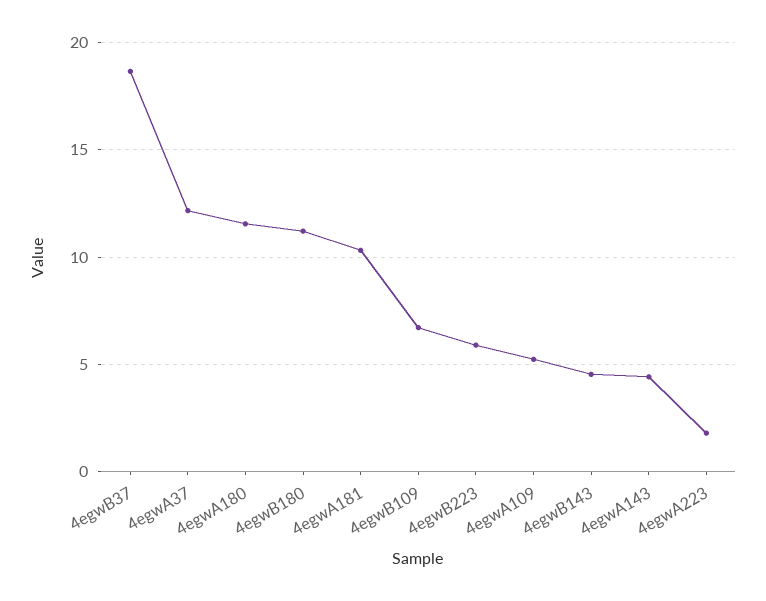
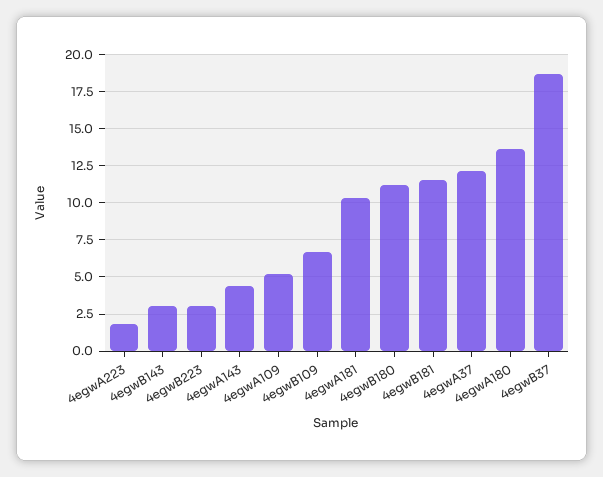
  {
    "4egwB37": 18.5,
    "4egwA37": 12,
-   "4egwA180": 11.5,
+   "4egwA180": 13.5,
    "4egwB180": 11,
    "4egwA181": 10.5,
    "4egwB109": 6.5,
-   "4egwB223": 6,
+   "4egwB223": 3,
    "4egwA109": 5,
-   "4egwB143": 4.5,
+   "4egwB143": 3,
    "4egwA143": 4.5,
-   "4egwA223": 2
+   "4egwA223": 2,
+   "4egwB181": 11.5
  }

